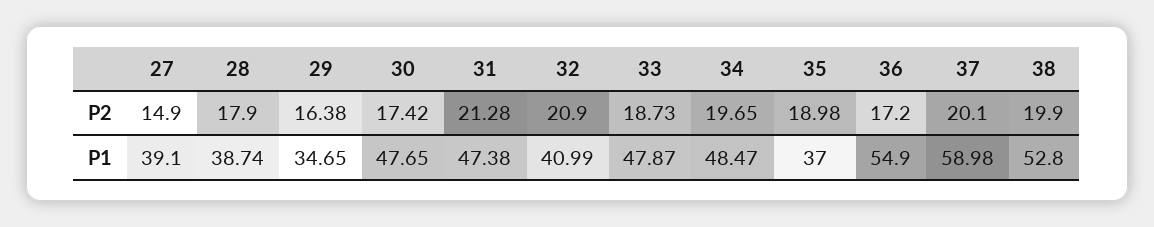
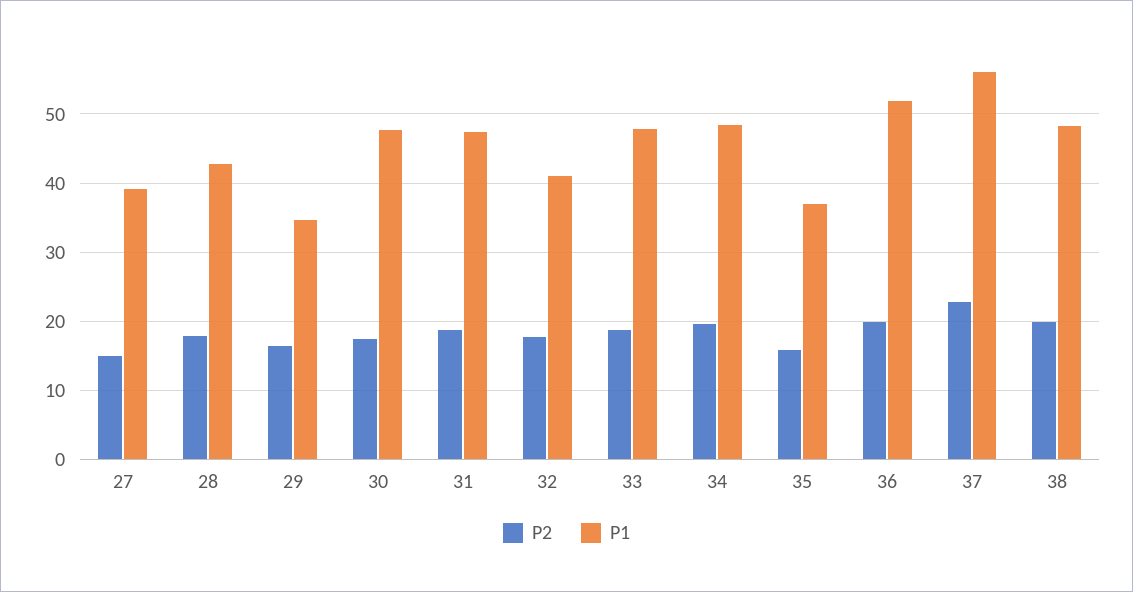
  {
    "P2": {
      "27": 14.9,
      "28": 17.9,
      "29": 16.38,
      "30": 17.42,
-     "31": 21.28,
+     "31": 19,
-     "32": 20.9,
+     "32": 18,
      "33": 18.73,
      "34": 19.65,
-     "35": 18.98,
+     "35": 16,
-     "36": 17.2,
+     "36": 20,
-     "37": 20.1,
+     "37": 23,
      "38": 19.9
    },
    "P1": {
      "27": 39.1,
-     "28": 38.74,
+     "28": 43,
      "29": 34.65,
      "30": 47.65,
      "31": 47.38,
      "32": 40.99,
      "33": 47.87,
      "34": 48.47,
      "35": 37,
-     "36": 54.9,
+     "36": 52,
-     "37": 58.98,
+     "37": 56,
-     "38": 52.8
+     "38": 48
    }
  }

